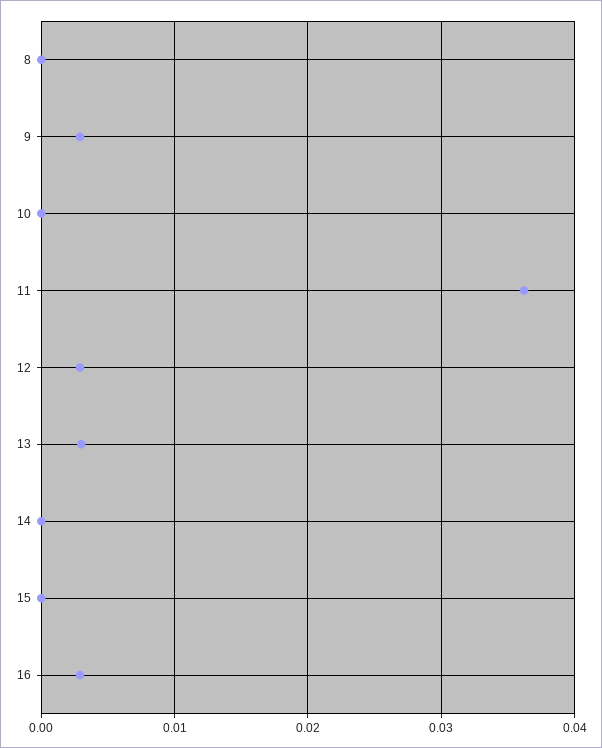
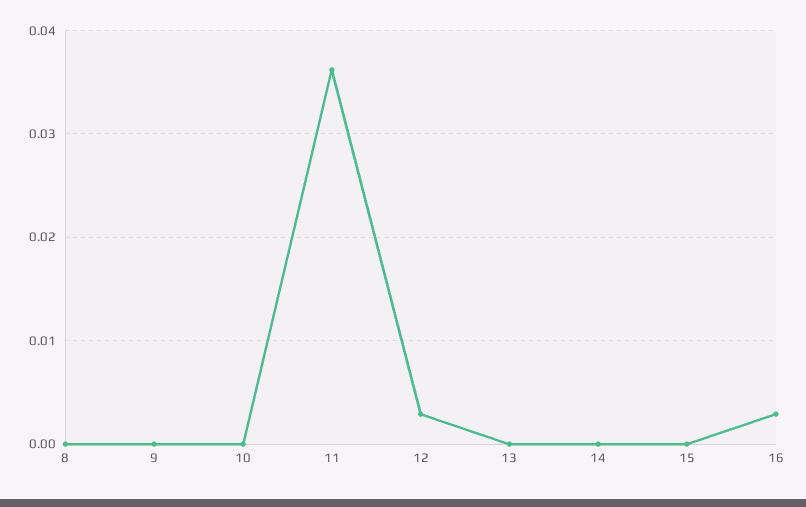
  {
    "8": 0,
-   "9": 0.003,
+   "9": 0,
    "10": 0,
    "11": 0.036,
    "12": 0.003,
-   "13": 0.003,
+   "13": 0,
    "14": 0,
    "15": 0,
    "16": 0.003
  }

